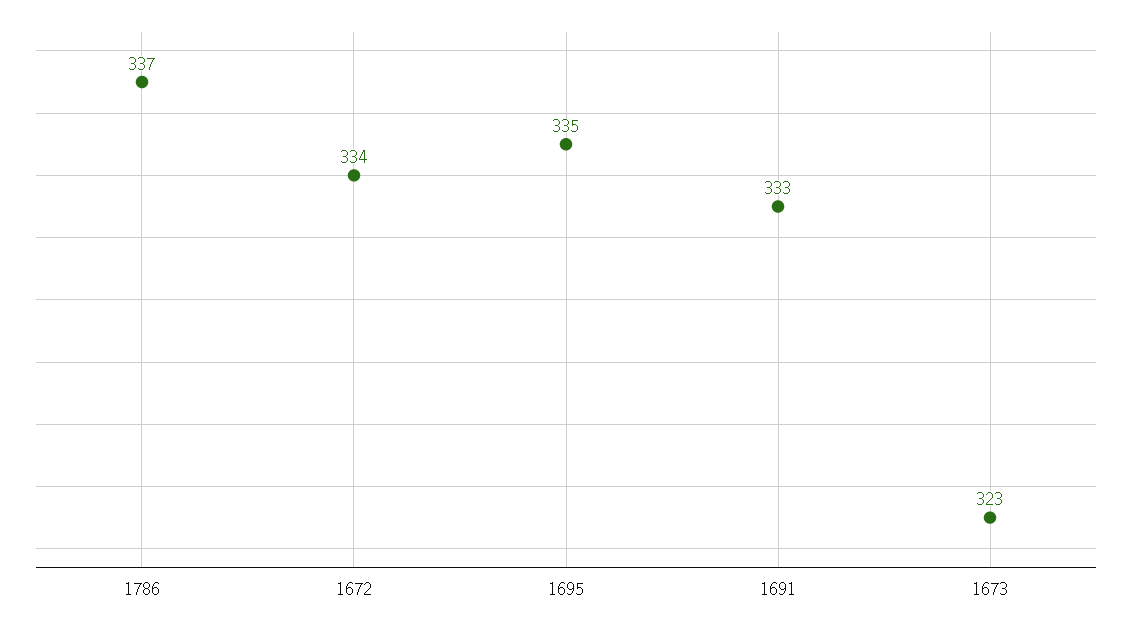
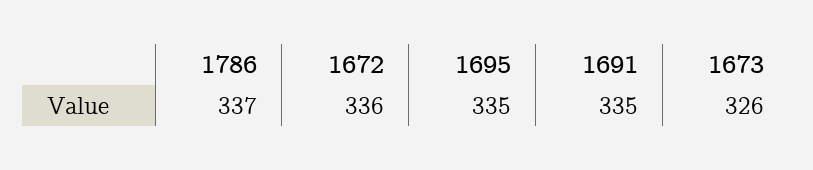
  {
    "1786": 337,
-   "1672": 334,
+   "1672": 336,
    "1695": 335,
-   "1691": 333,
+   "1691": 335,
-   "1673": 323
+   "1673": 326
  }

